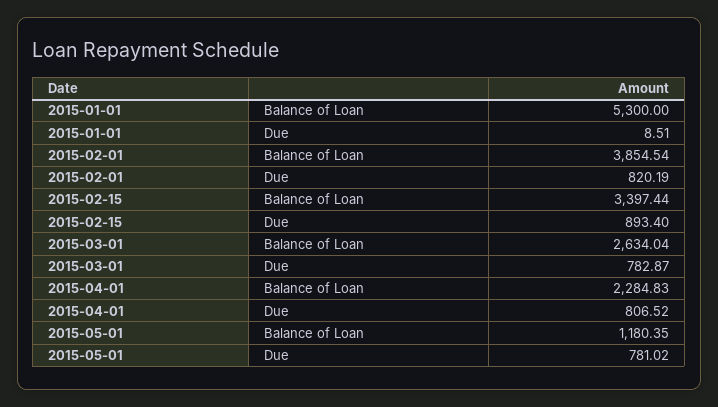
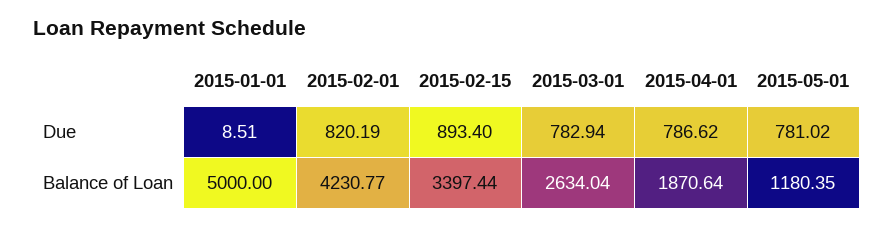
  {
    "2015-01-01": {
-     "Balance of Loan": 5300,
+     "Balance of Loan": 5000,
      "Due": 8.51
    },
    "2015-02-01": {
-     "Balance of Loan": 3854.54,
+     "Balance of Loan": 4230.77,
      "Due": 820.19
    },
    "2015-02-15": {
      "Balance of Loan": 3397.44,
      "Due": 893.4
    },
    "2015-03-01": {
      "Balance of Loan": 2634.04,
-     "Due": 782.87
+     "Due": 782.94
    },
    "2015-04-01": {
-     "Balance of Loan": 2284.83,
+     "Balance of Loan": 1870.64,
-     "Due": 806.52
+     "Due": 786.62
    },
    "2015-05-01": {
      "Balance of Loan": 1180.35,
      "Due": 781.02
    }
  }

